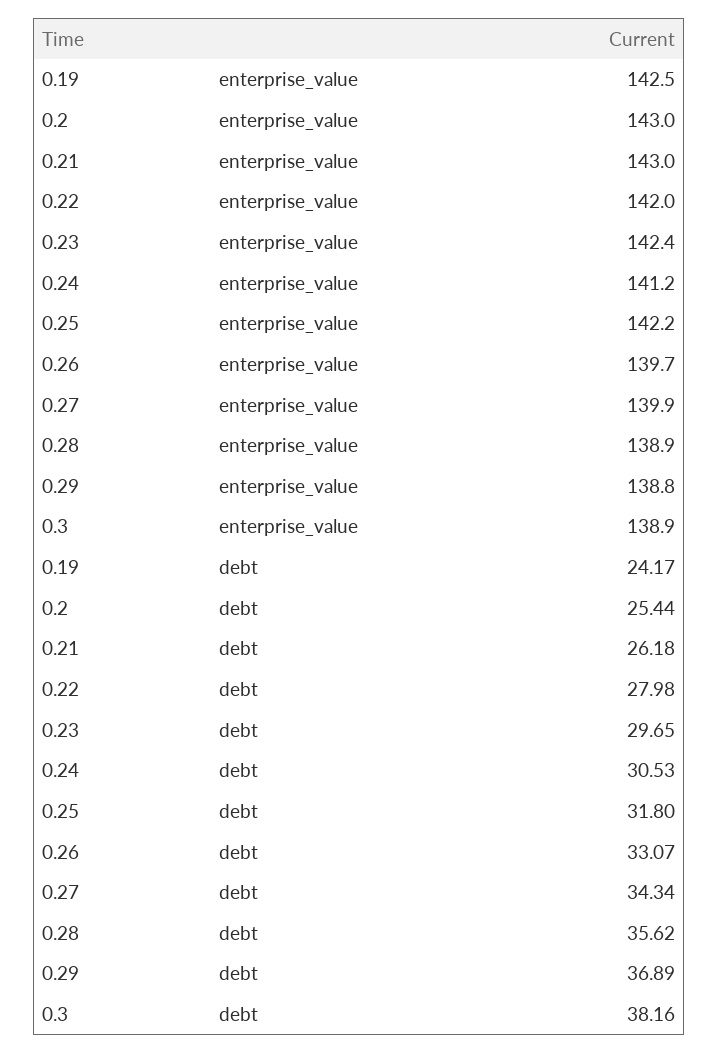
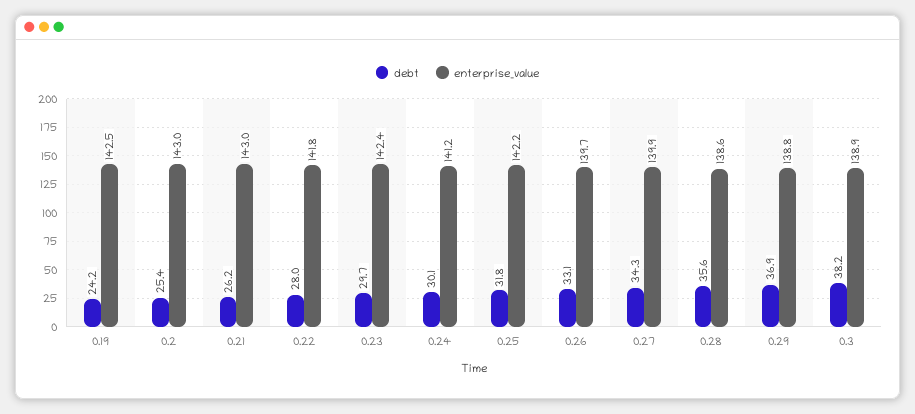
  {
    "enterprise_value": {
      "0.19": 142.5,
      "0.2": 143,
      "0.21": 143,
-     "0.22": 142,
+     "0.22": 141.8,
      "0.23": 142.4,
      "0.24": 141.2,
      "0.25": 142.2,
      "0.26": 139.7,
      "0.27": 139.9,
-     "0.28": 138.9,
+     "0.28": 138.6,
      "0.29": 138.8,
      "0.3": 138.9
    },
    "debt": {
      "0.19": 24.17,
      "0.2": 25.44,
      "0.21": 26.18,
      "0.22": 27.98,
      "0.23": 29.65,
-     "0.24": 30.53,
+     "0.24": 30.1,
      "0.25": 31.8,
      "0.26": 33.07,
      "0.27": 34.34,
      "0.28": 35.62,
      "0.29": 36.89,
      "0.3": 38.16
    }
  }

